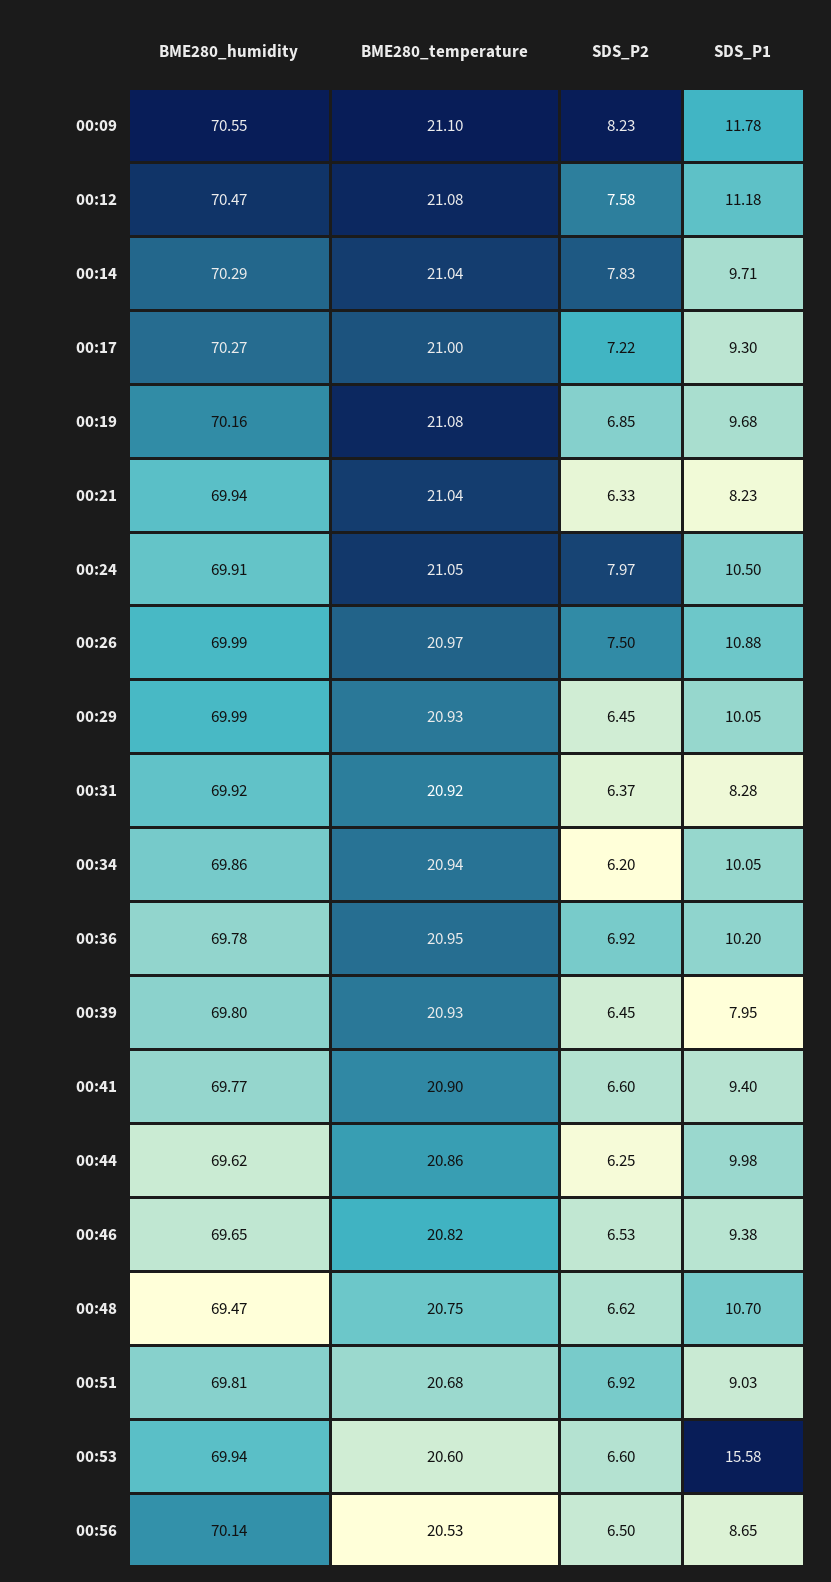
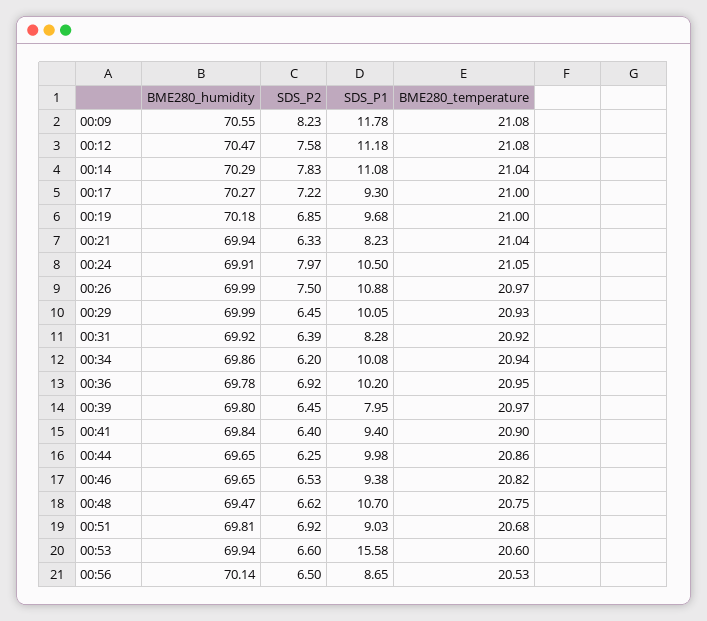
  {
    "BME280_humidity": {
      "00:09": 70.55,
      "00:12": 70.47,
      "00:14": 70.29,
      "00:17": 70.27,
-     "00:19": 70.16,
+     "00:19": 70.18,
      "00:21": 69.94,
      "00:24": 69.91,
      "00:26": 69.99,
      "00:29": 69.99,
      "00:31": 69.92,
      "00:34": 69.86,
      "00:36": 69.78,
      "00:39": 69.8,
-     "00:41": 69.77,
+     "00:41": 69.84,
-     "00:44": 69.62,
+     "00:44": 69.65,
      "00:46": 69.65,
      "00:48": 69.47,
      "00:51": 69.81,
      "00:53": 69.94,
      "00:56": 70.14
    },
    "BME280_temperature": {
-     "00:09": 21.1,
+     "00:09": 21.08,
      "00:12": 21.08,
      "00:14": 21.04,
      "00:17": 21,
-     "00:19": 21.08,
+     "00:19": 21,
      "00:21": 21.04,
      "00:24": 21.05,
      "00:26": 20.97,
      "00:29": 20.93,
      "00:31": 20.92,
      "00:34": 20.94,
      "00:36": 20.95,
-     "00:39": 20.93,
+     "00:39": 20.97,
      "00:41": 20.9,
      "00:44": 20.86,
      "00:46": 20.82,
      "00:48": 20.75,
      "00:51": 20.68,
      "00:53": 20.6,
      "00:56": 20.53
    },
    "SDS_P2": {
      "00:09": 8.23,
      "00:12": 7.58,
      "00:14": 7.83,
      "00:17": 7.22,
      "00:19": 6.85,
      "00:21": 6.33,
      "00:24": 7.97,
      "00:26": 7.5,
      "00:29": 6.45,
-     "00:31": 6.37,
+     "00:31": 6.39,
      "00:34": 6.2,
      "00:36": 6.92,
      "00:39": 6.45,
-     "00:41": 6.6,
+     "00:41": 6.4,
      "00:44": 6.25,
      "00:46": 6.53,
      "00:48": 6.62,
      "00:51": 6.92,
      "00:53": 6.6,
      "00:56": 6.5
    },
    "SDS_P1": {
      "00:09": 11.78,
      "00:12": 11.18,
-     "00:14": 9.71,
+     "00:14": 11.08,
      "00:17": 9.3,
      "00:19": 9.68,
      "00:21": 8.23,
      "00:24": 10.5,
      "00:26": 10.88,
      "00:29": 10.05,
      "00:31": 8.28,
-     "00:34": 10.05,
+     "00:34": 10.08,
      "00:36": 10.2,
      "00:39": 7.95,
      "00:41": 9.4,
      "00:44": 9.98,
      "00:46": 9.38,
      "00:48": 10.7,
      "00:51": 9.03,
      "00:53": 15.58,
      "00:56": 8.65
    }
  }

